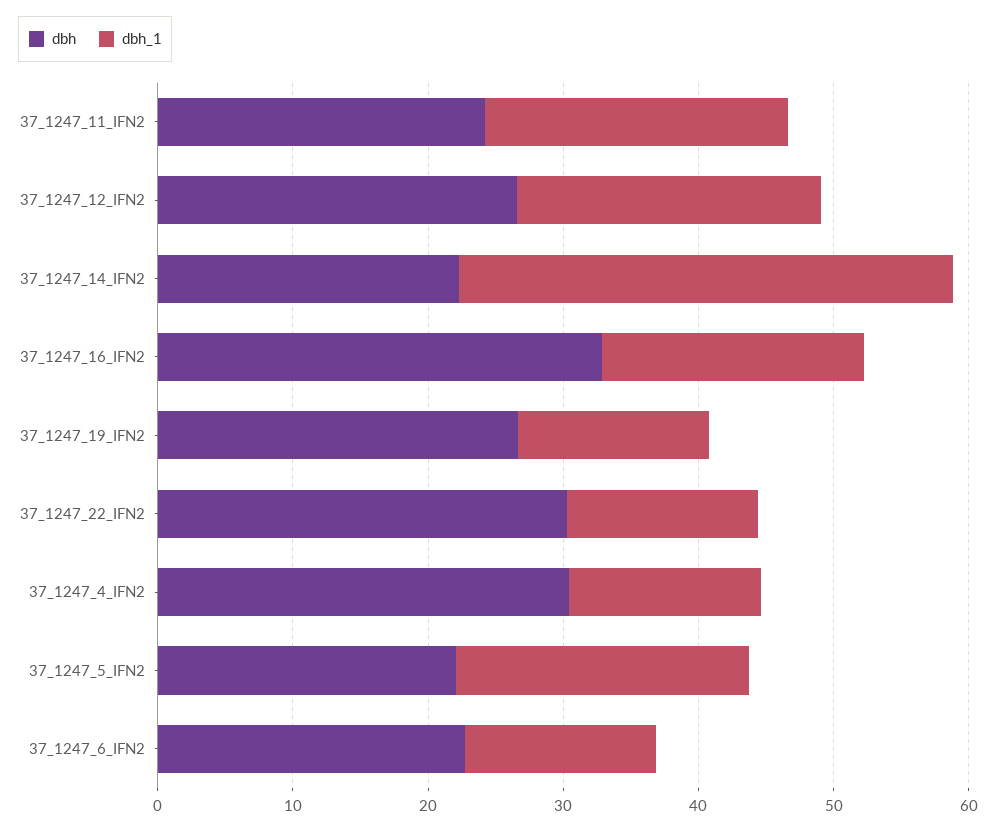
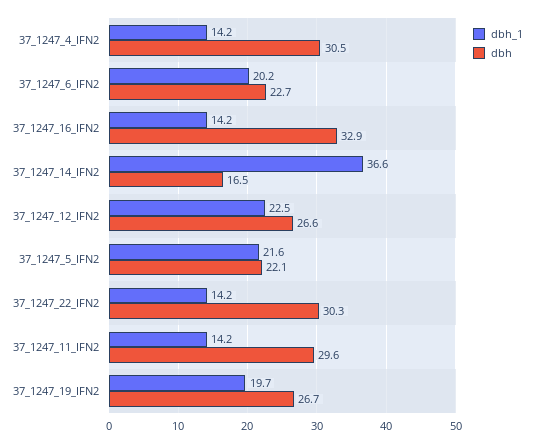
  {
    "dbh": {
-     "37_1247_11_IFN2": 24,
+     "37_1247_11_IFN2": 29.6,
      "37_1247_12_IFN2": 26.6,
-     "37_1247_14_IFN2": 22,
+     "37_1247_14_IFN2": 16.5,
      "37_1247_16_IFN2": 32.9,
      "37_1247_19_IFN2": 26.7,
      "37_1247_22_IFN2": 30.3,
      "37_1247_4_IFN2": 30.5,
      "37_1247_5_IFN2": 22.1,
      "37_1247_6_IFN2": 22.7
    },
    "dbh_1": {
-     "37_1247_11_IFN2": 22,
+     "37_1247_11_IFN2": 14.2,
      "37_1247_12_IFN2": 22.5,
      "37_1247_14_IFN2": 36.6,
-     "37_1247_16_IFN2": 20,
+     "37_1247_16_IFN2": 14.2,
-     "37_1247_19_IFN2": 14,
+     "37_1247_19_IFN2": 19.7,
      "37_1247_22_IFN2": 14.2,
      "37_1247_4_IFN2": 14.2,
      "37_1247_5_IFN2": 21.6,
-     "37_1247_6_IFN2": 14
+     "37_1247_6_IFN2": 20.2
    }
  }

